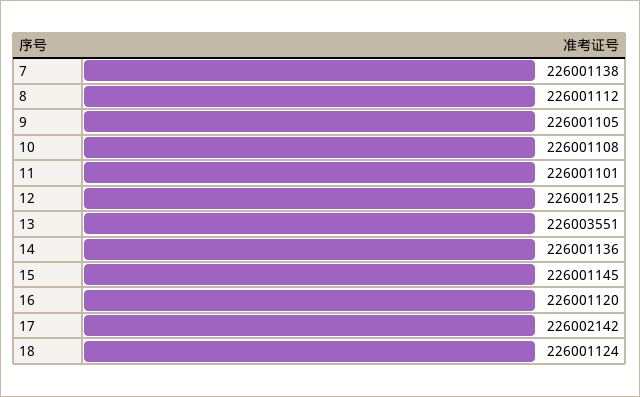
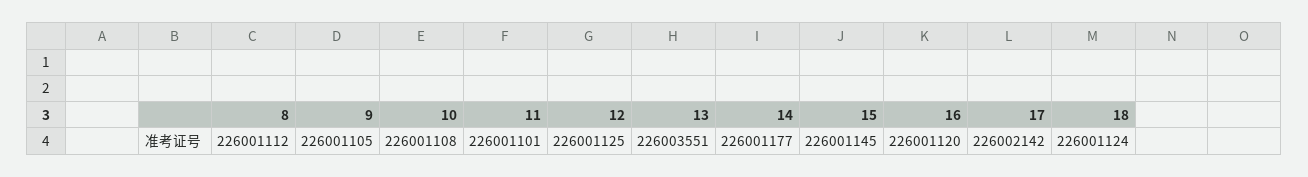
  {
-   "7": 226001138,
    "8": 226001112,
    "9": 226001105,
    "10": 226001108,
    "11": 226001101,
    "12": 226001125,
    "13": 226003551,
-   "14": 226001136,
+   "14": 226001177,
    "15": 226001145,
    "16": 226001120,
    "17": 226002142,
    "18": 226001124
  }

